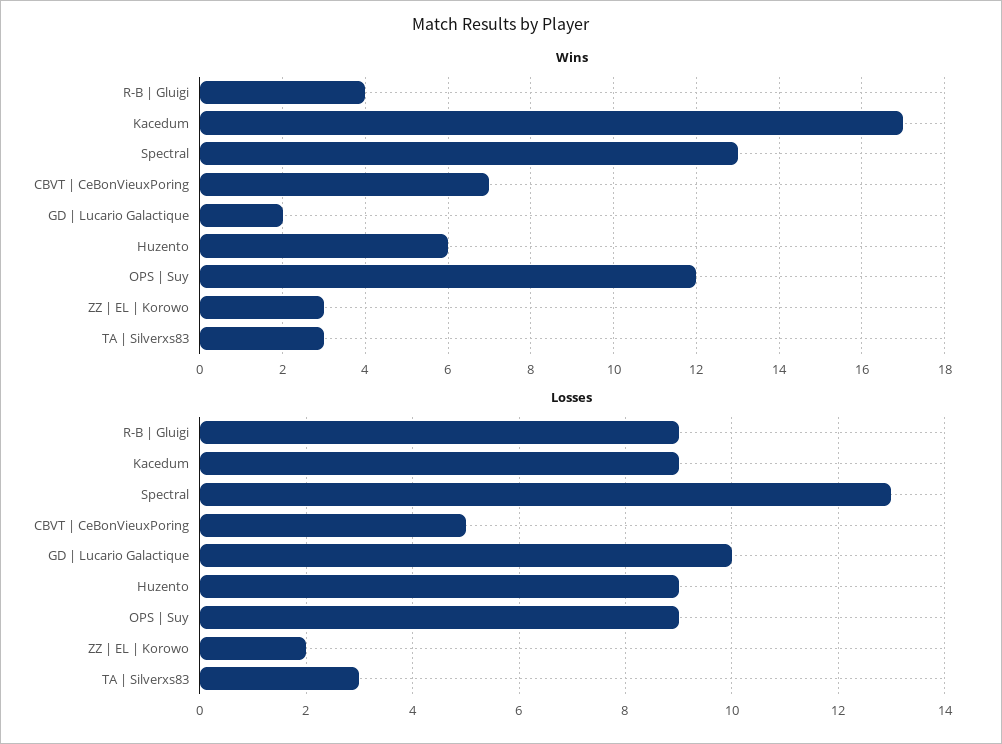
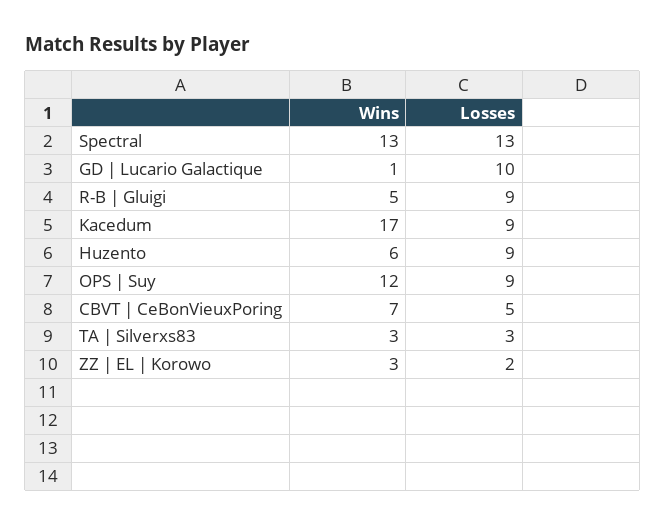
  {
    "Wins": {
-     "R-B | Gluigi": 4,
+     "R-B | Gluigi": 5,
      "Kacedum": 17,
      "Spectral": 13,
      "CBVT | CeBonVieuxPoring": 7,
-     "GD | Lucario Galactique": 2,
+     "GD | Lucario Galactique": 1,
      "Huzento": 6,
      "OPS | Suy": 12,
      "ZZ | EL | Korowo": 3,
      "TA | Silverxs83": 3
    },
    "Losses": {
      "R-B | Gluigi": 9,
      "Kacedum": 9,
      "Spectral": 13,
      "CBVT | CeBonVieuxPoring": 5,
      "GD | Lucario Galactique": 10,
      "Huzento": 9,
      "OPS | Suy": 9,
      "ZZ | EL | Korowo": 2,
      "TA | Silverxs83": 3
    }
  }

